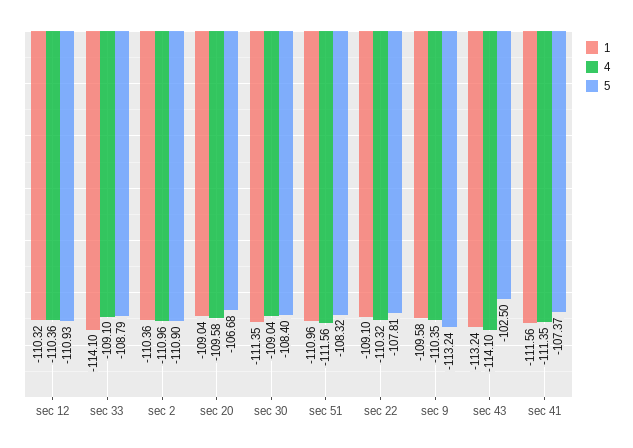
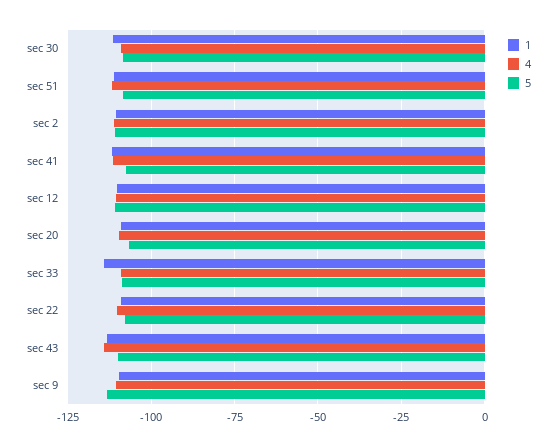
  {
    "1": {
      "sec 12": -110.32,
      "sec 33": -114.1,
      "sec 2": -110.36,
      "sec 20": -109.04,
      "sec 30": -111.35,
      "sec 51": -110.96,
      "sec 22": -109.1,
      "sec 9": -109.58,
      "sec 43": -113.24,
      "sec 41": -111.56
    },
    "4": {
      "sec 12": -110.36,
      "sec 33": -109.1,
      "sec 2": -110.96,
      "sec 20": -109.58,
      "sec 30": -109.04,
      "sec 51": -111.56,
      "sec 22": -110.32,
      "sec 9": -110.35,
      "sec 43": -114.1,
      "sec 41": -111.35
    },
    "5": {
      "sec 12": -110.93,
      "sec 33": -108.79,
      "sec 2": -110.9,
      "sec 20": -106.68,
      "sec 30": -108.4,
      "sec 51": -108.32,
      "sec 22": -107.81,
      "sec 9": -113.24,
-     "sec 43": -102.5,
+     "sec 43": -110,
      "sec 41": -107.37
    }
  }

